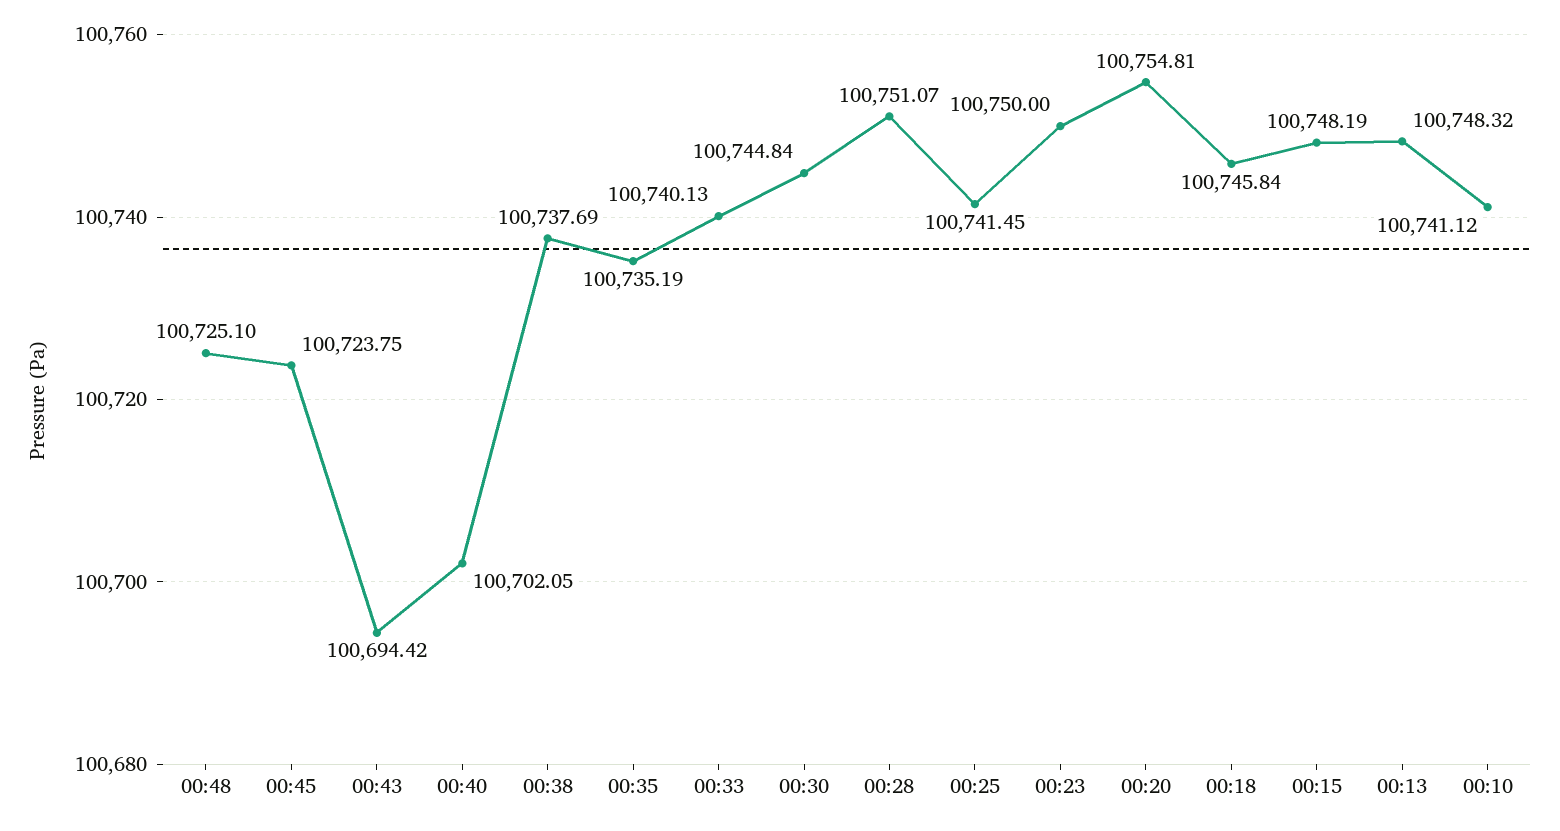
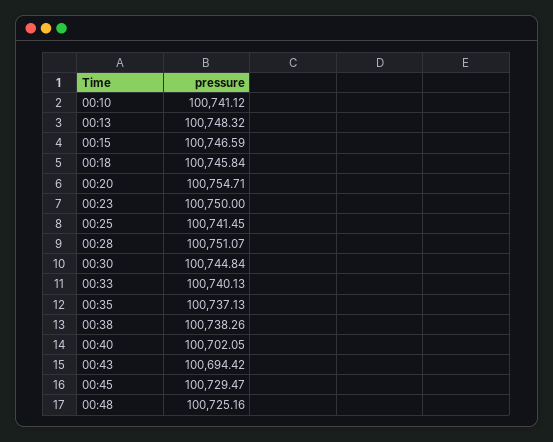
  {
-   "00:48": 100725.1,
+   "00:48": 100725.16,
-   "00:45": 100723.75,
+   "00:45": 100729.47,
    "00:43": 100694.42,
    "00:40": 100702.05,
-   "00:38": 100737.69,
+   "00:38": 100738.26,
-   "00:35": 100735.19,
+   "00:35": 100737.13,
    "00:33": 100740.13,
    "00:30": 100744.84,
    "00:28": 100751.07,
    "00:25": 100741.45,
    "00:23": 100750,
-   "00:20": 100754.81,
+   "00:20": 100754.71,
    "00:18": 100745.84,
-   "00:15": 100748.19,
+   "00:15": 100746.59,
    "00:13": 100748.32,
    "00:10": 100741.12
  }

